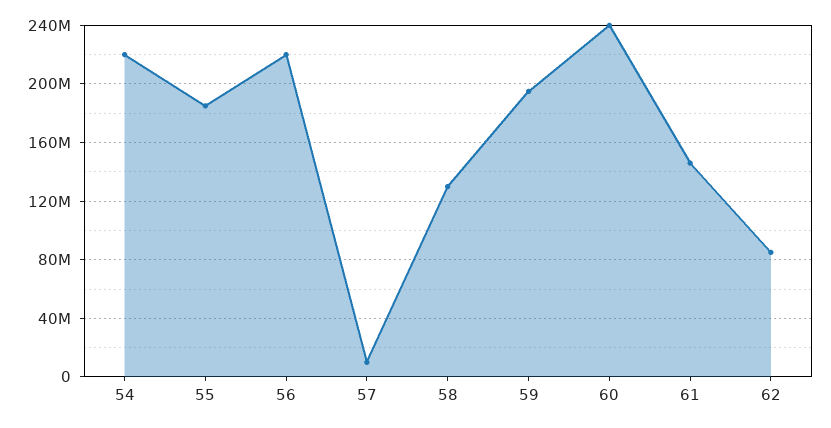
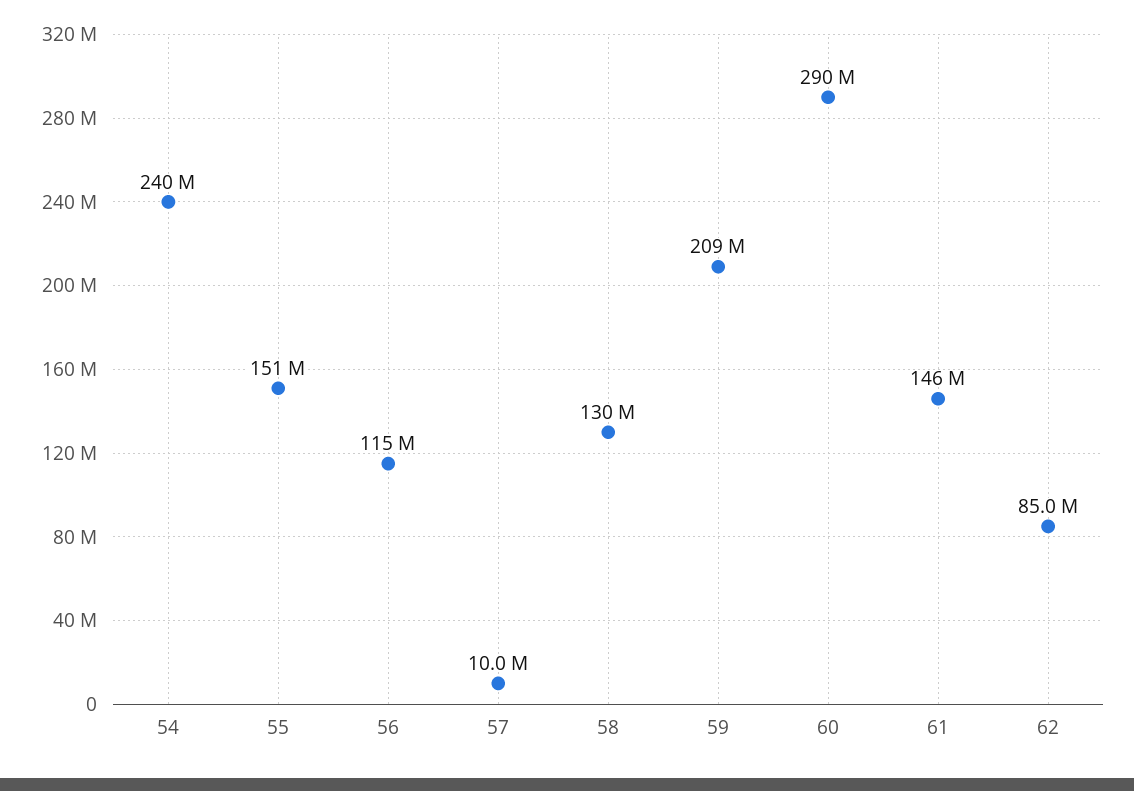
  {
-   "54": 220000000,
+   "54": 240000000,
-   "55": 185000000,
+   "55": 151000000,
-   "56": 220000000,
+   "56": 115000000,
    "57": 10000000,
    "58": 130000000,
-   "59": 195000000,
+   "59": 209000000,
-   "60": 240000000,
+   "60": 290000000,
    "61": 146000000,
    "62": 85000000
  }

